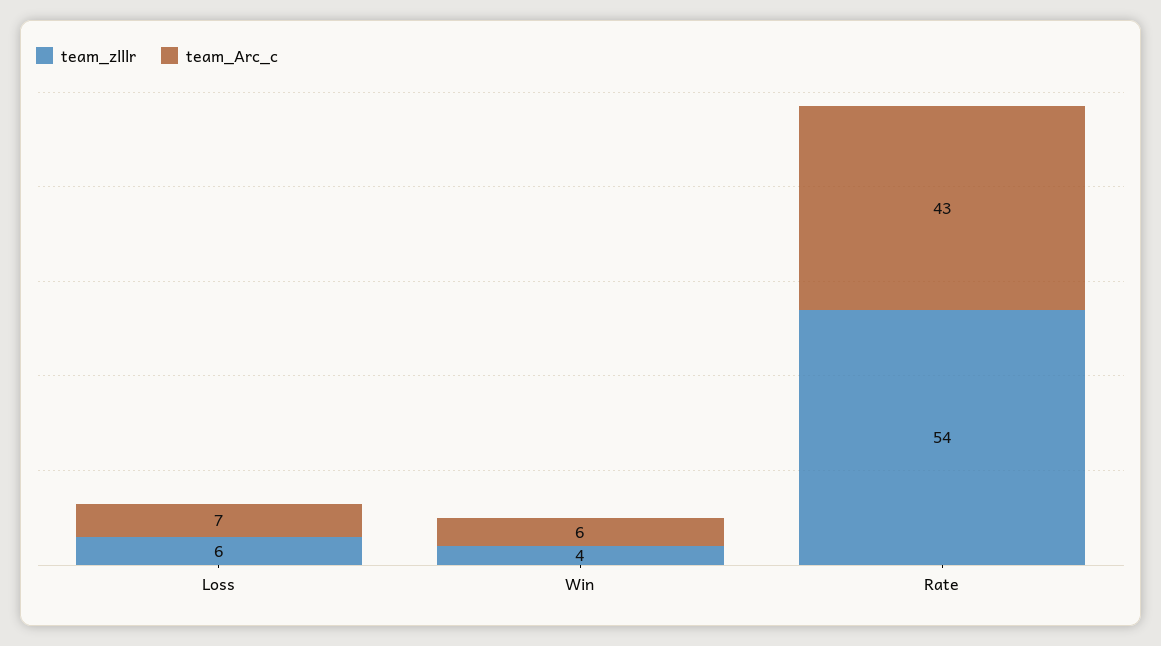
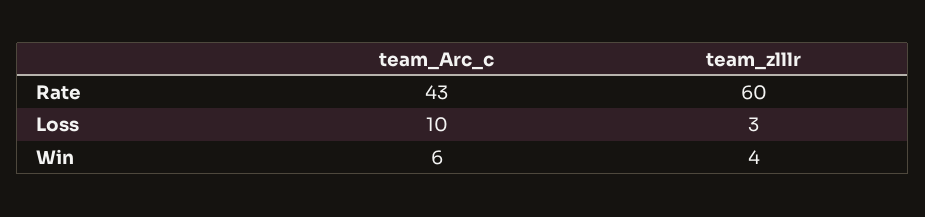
  {
    "team_zlllr": {
-     "Loss": 6,
+     "Loss": 3,
      "Win": 4,
-     "Rate": 54
+     "Rate": 60
    },
    "team_Arc_c": {
-     "Loss": 7,
+     "Loss": 10,
      "Win": 6,
      "Rate": 43
    }
  }

